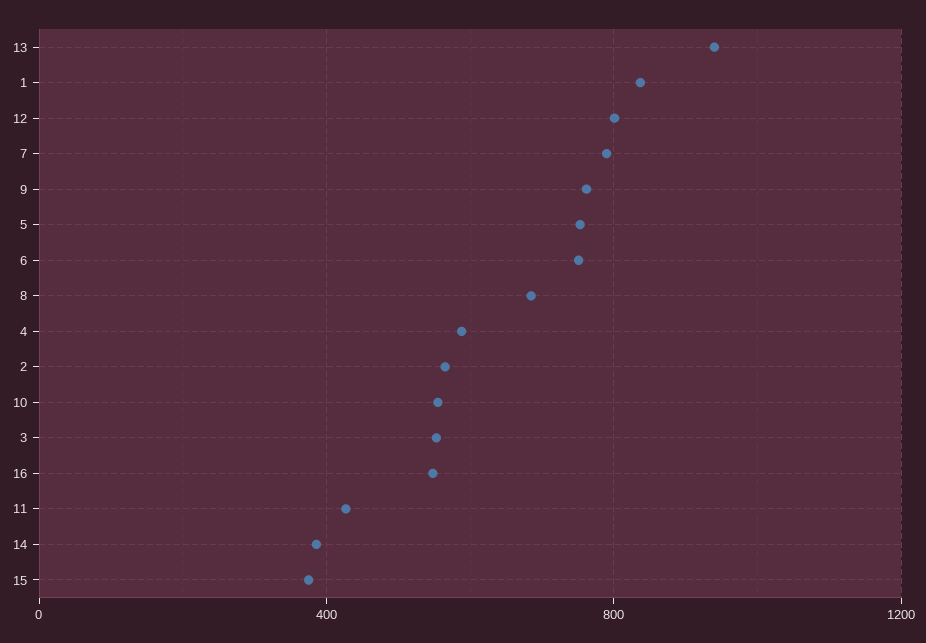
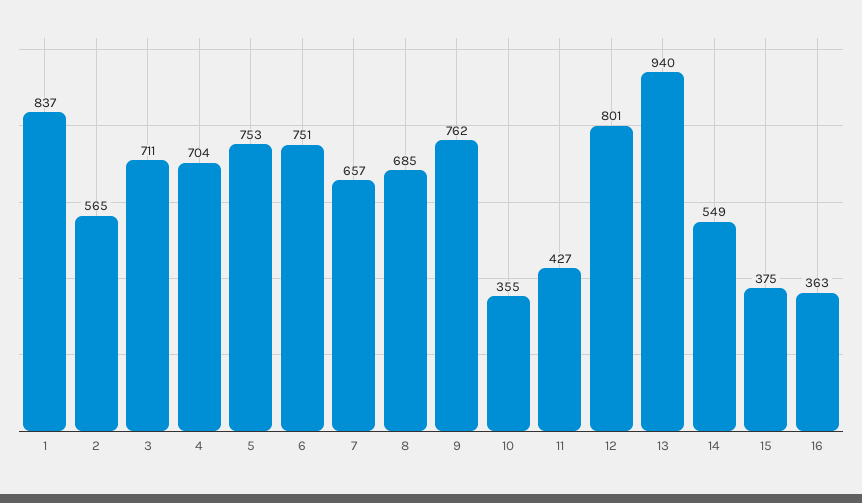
  {
    "13": 940,
    "1": 837,
    "12": 801,
-   "7": 800,
+   "7": 657,
    "9": 762,
    "5": 753,
    "6": 751,
    "8": 685,
-   "4": 600,
+   "4": 704,
    "2": 565,
-   "10": 550,
+   "10": 355,
-   "3": 550,
+   "3": 711,
-   "16": 550,
+   "16": 363,
    "11": 427,
-   "14": 400,
+   "14": 549,
    "15": 375
  }

